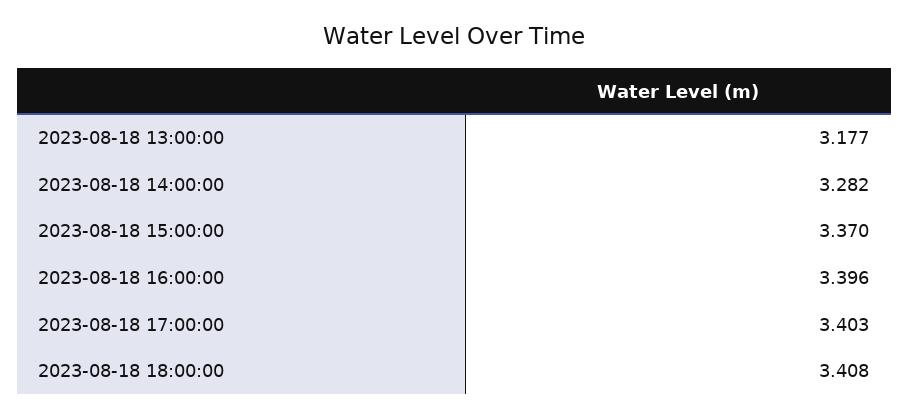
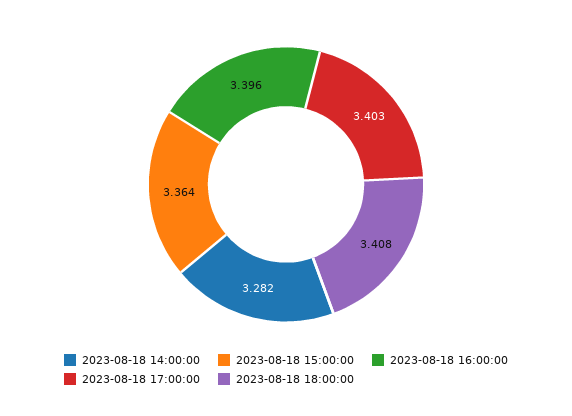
  {
-   "2023-08-18 13:00:00": 3.177,
    "2023-08-18 14:00:00": 3.282,
-   "2023-08-18 15:00:00": 3.37,
+   "2023-08-18 15:00:00": 3.364,
    "2023-08-18 16:00:00": 3.396,
    "2023-08-18 17:00:00": 3.403,
    "2023-08-18 18:00:00": 3.408
  }

